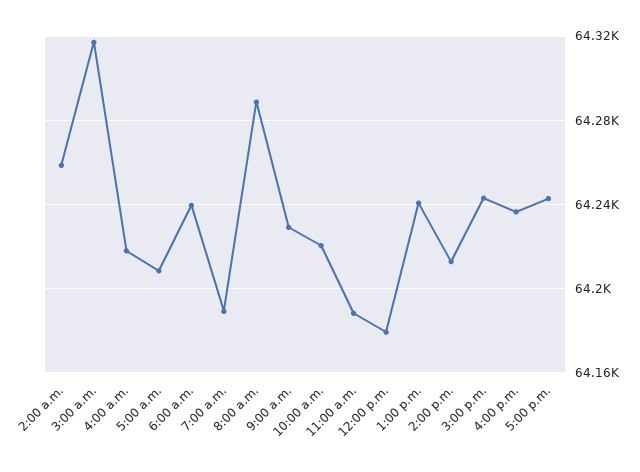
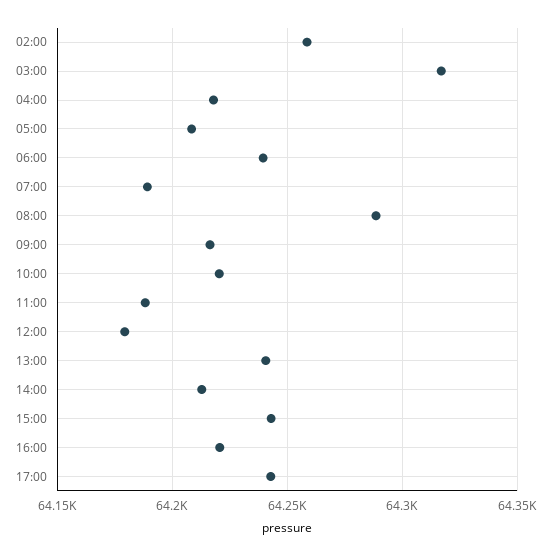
  {
    "2:00 a.m.": 64260,
    "3:00 a.m.": 64315,
    "4:00 a.m.": 64220,
    "5:00 a.m.": 64210,
    "6:00 a.m.": 64240,
    "7:00 a.m.": 64190,
    "8:00 a.m.": 64290,
-   "9:00 a.m.": 64230,
+   "9:00 a.m.": 64215,
    "10:00 a.m.": 64220,
    "11:00 a.m.": 64190,
    "12:00 p.m.": 64180,
    "1:00 p.m.": 64240,
    "2:00 p.m.": 64215,
    "3:00 p.m.": 64245,
-   "4:00 p.m.": 64235,
+   "4:00 p.m.": 64220,
    "5:00 p.m.": 64245
  }

